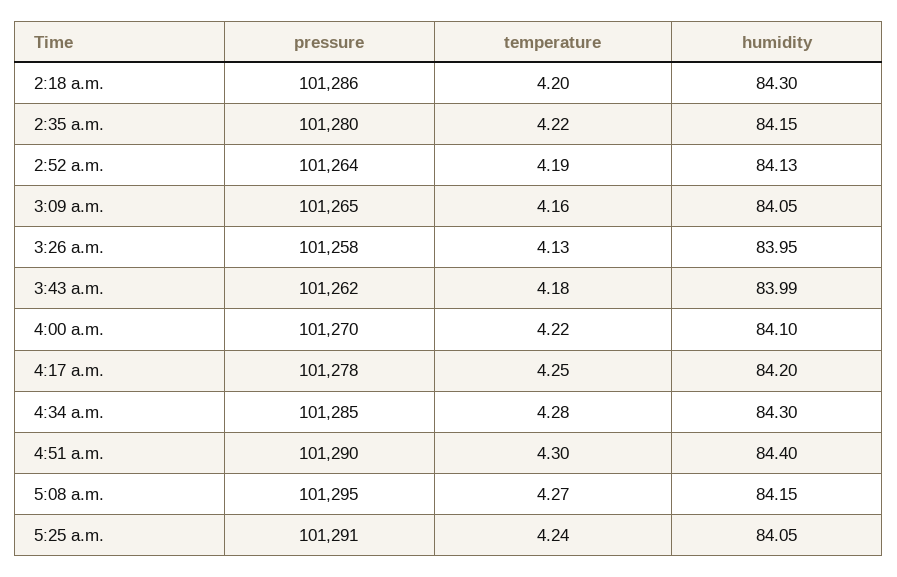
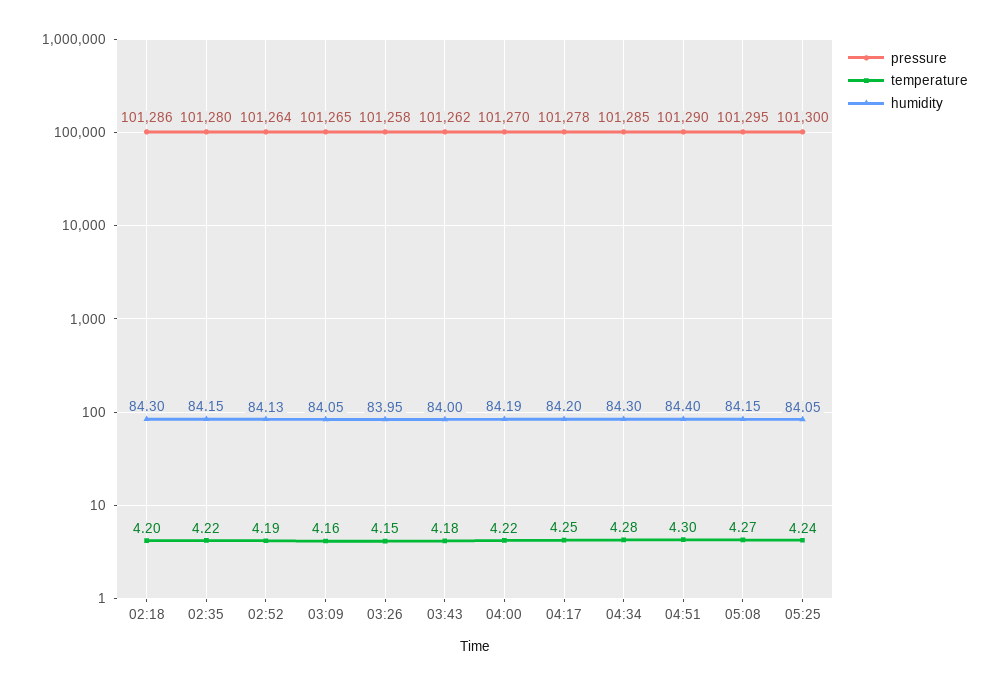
  {
    "pressure": {
      "2:18 a.m.": 101286,
      "2:35 a.m.": 101280,
      "2:52 a.m.": 101264,
      "3:09 a.m.": 101265,
      "3:26 a.m.": 101258,
      "3:43 a.m.": 101262,
      "4:00 a.m.": 101270,
      "4:17 a.m.": 101278,
      "4:34 a.m.": 101285,
      "4:51 a.m.": 101290,
      "5:08 a.m.": 101295,
-     "5:25 a.m.": 101291
+     "5:25 a.m.": 101300
    },
    "temperature": {
      "2:18 a.m.": 4.2,
      "2:35 a.m.": 4.22,
      "2:52 a.m.": 4.19,
      "3:09 a.m.": 4.16,
-     "3:26 a.m.": 4.13,
+     "3:26 a.m.": 4.15,
      "3:43 a.m.": 4.18,
      "4:00 a.m.": 4.22,
      "4:17 a.m.": 4.25,
      "4:34 a.m.": 4.28,
      "4:51 a.m.": 4.3,
      "5:08 a.m.": 4.27,
      "5:25 a.m.": 4.24
    },
    "humidity": {
      "2:18 a.m.": 84.3,
      "2:35 a.m.": 84.15,
      "2:52 a.m.": 84.13,
      "3:09 a.m.": 84.05,
      "3:26 a.m.": 83.95,
-     "3:43 a.m.": 83.99,
+     "3:43 a.m.": 84,
-     "4:00 a.m.": 84.1,
+     "4:00 a.m.": 84.19,
      "4:17 a.m.": 84.2,
      "4:34 a.m.": 84.3,
      "4:51 a.m.": 84.4,
      "5:08 a.m.": 84.15,
      "5:25 a.m.": 84.05
    }
  }

